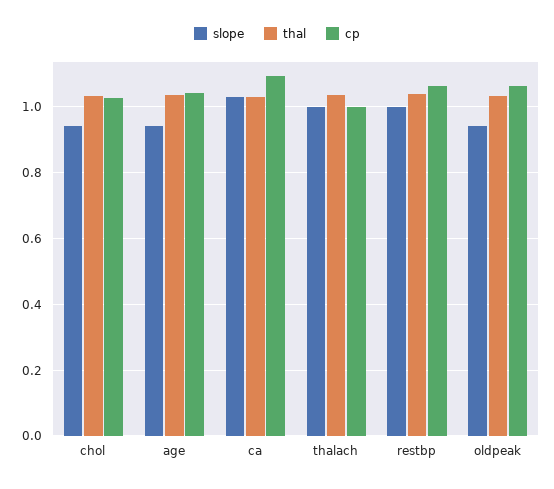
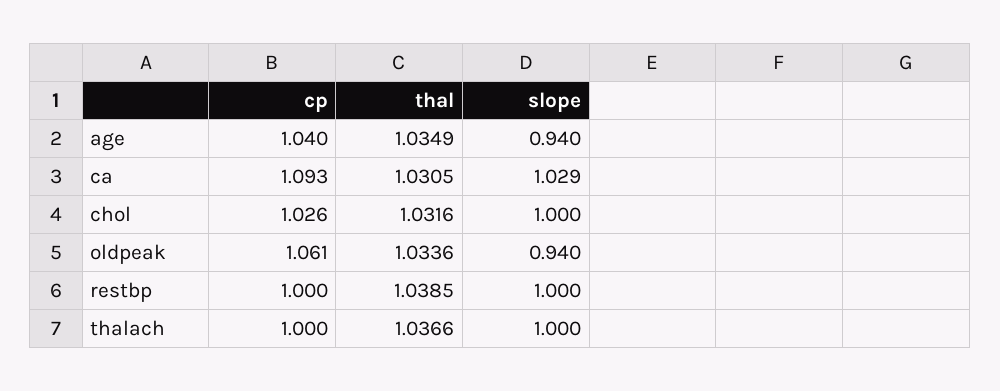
  {
    "slope": {
-     "chol": 0.94,
+     "chol": 1,
      "age": 0.94,
      "ca": 1.029,
      "thalach": 1,
      "restbp": 1,
      "oldpeak": 0.94
    },
    "thal": {
      "chol": 1.0316,
      "age": 1.0349,
      "ca": 1.0305,
      "thalach": 1.0366,
      "restbp": 1.0385,
      "oldpeak": 1.0336
    },
    "cp": {
      "chol": 1.026,
      "age": 1.04,
      "ca": 1.093,
      "thalach": 1,
-     "restbp": 1.06,
+     "restbp": 1,
      "oldpeak": 1.061
    }
  }

